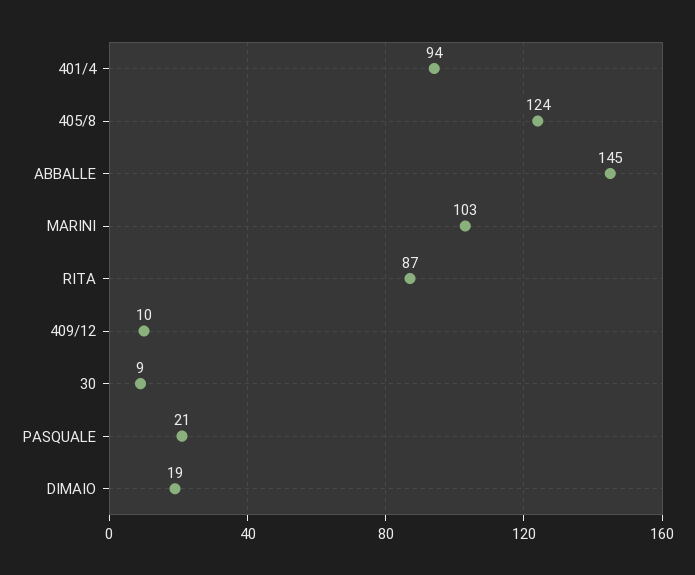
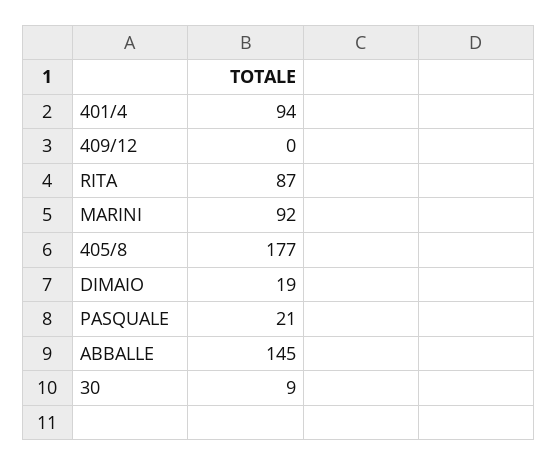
  {
    "401/4": 94,
-   "405/8": 124,
+   "405/8": 177,
    "ABBALLE": 145,
-   "MARINI": 103,
+   "MARINI": 92,
    "RITA": 87,
-   "409/12": 10,
+   "409/12": 0,
    "30": 9,
    "PASQUALE": 21,
    "DIMAIO": 19
  }

